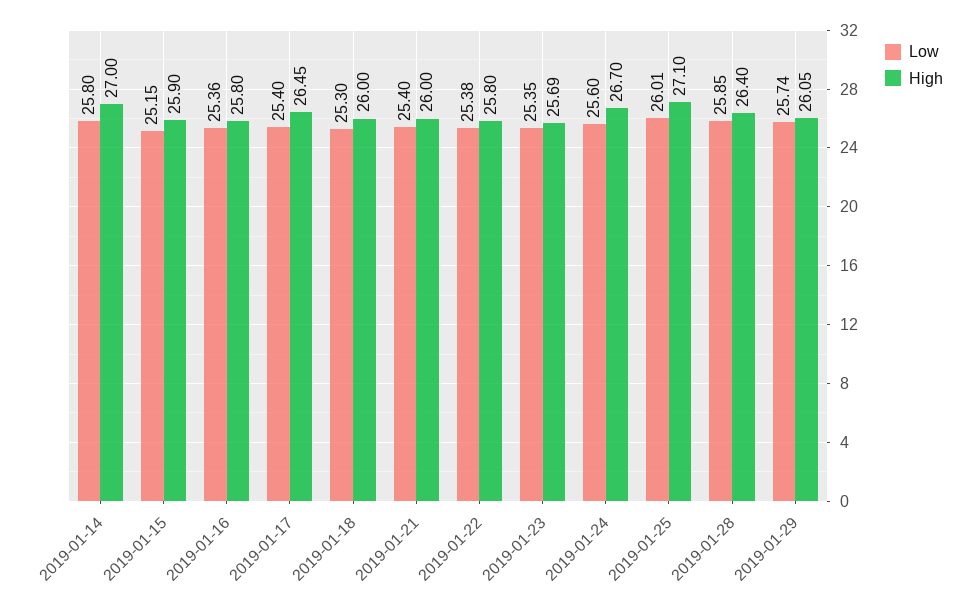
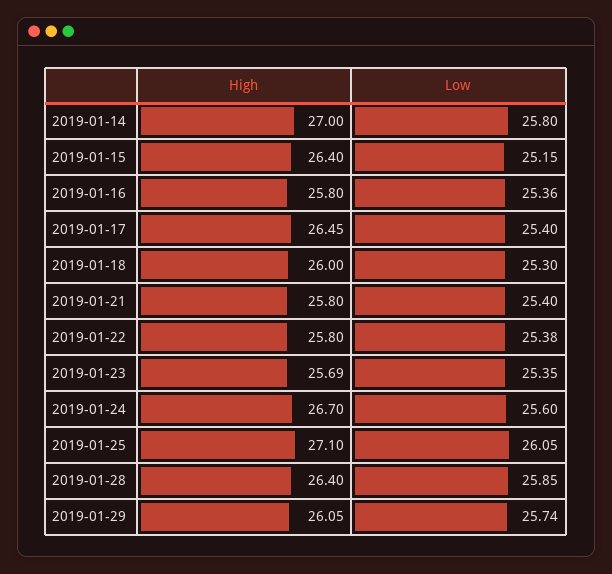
  {
    "Low": {
      "2019-01-14": 25.8,
      "2019-01-15": 25.15,
      "2019-01-16": 25.36,
      "2019-01-17": 25.4,
      "2019-01-18": 25.3,
      "2019-01-21": 25.4,
      "2019-01-22": 25.38,
      "2019-01-23": 25.35,
      "2019-01-24": 25.6,
-     "2019-01-25": 26.01,
+     "2019-01-25": 26.05,
      "2019-01-28": 25.85,
      "2019-01-29": 25.74
    },
    "High": {
      "2019-01-14": 27,
-     "2019-01-15": 25.9,
+     "2019-01-15": 26.4,
      "2019-01-16": 25.8,
      "2019-01-17": 26.45,
      "2019-01-18": 26,
-     "2019-01-21": 26,
+     "2019-01-21": 25.8,
      "2019-01-22": 25.8,
      "2019-01-23": 25.69,
      "2019-01-24": 26.7,
      "2019-01-25": 27.1,
      "2019-01-28": 26.4,
      "2019-01-29": 26.05
    }
  }

